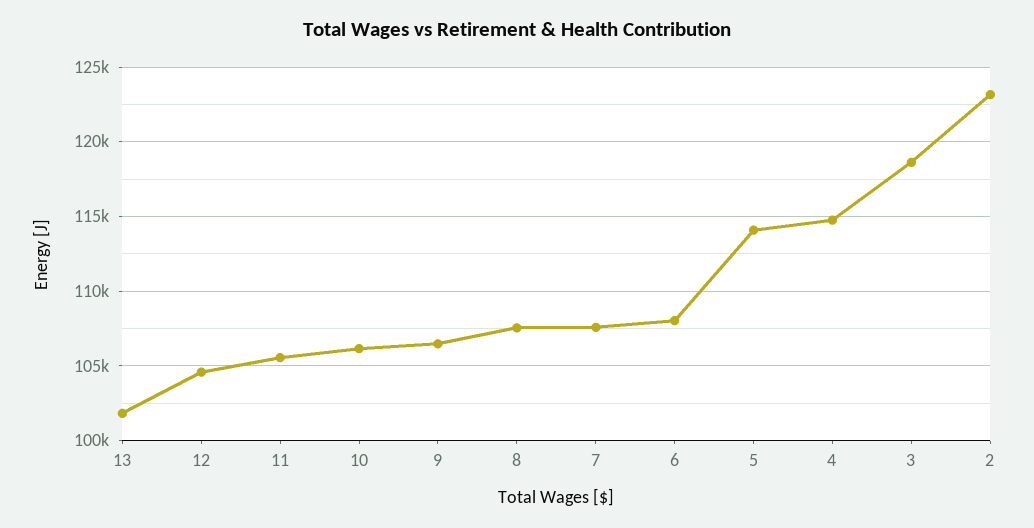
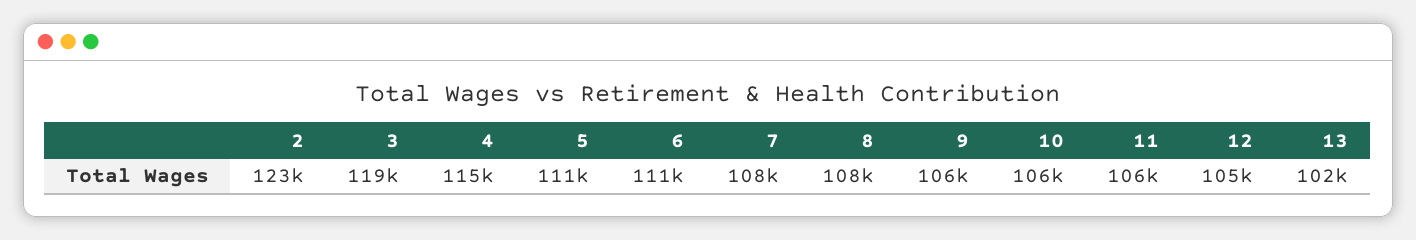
  {
    "13": 102000,
    "12": 105000,
    "11": 106000,
    "10": 106000,
    "9": 106000,
    "8": 108000,
    "7": 108000,
-   "6": 108000,
+   "6": 111000,
-   "5": 114000,
+   "5": 111000,
    "4": 115000,
    "3": 119000,
    "2": 123000
  }

